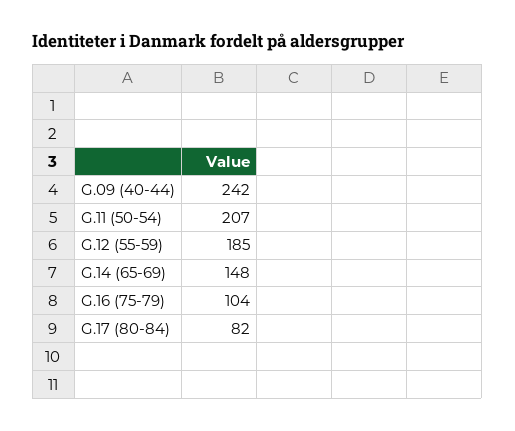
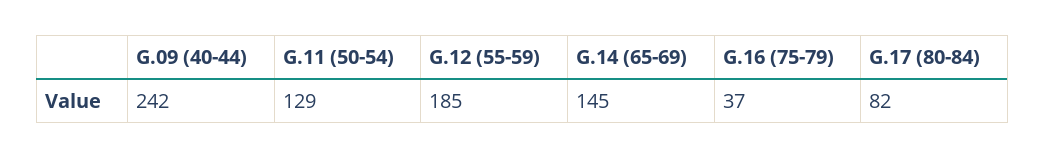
  {
    "G.09 (40-44)": 242,
-   "G.11 (50-54)": 207,
+   "G.11 (50-54)": 129,
    "G.12 (55-59)": 185,
-   "G.14 (65-69)": 148,
+   "G.14 (65-69)": 145,
-   "G.16 (75-79)": 104,
+   "G.16 (75-79)": 37,
    "G.17 (80-84)": 82
  }

